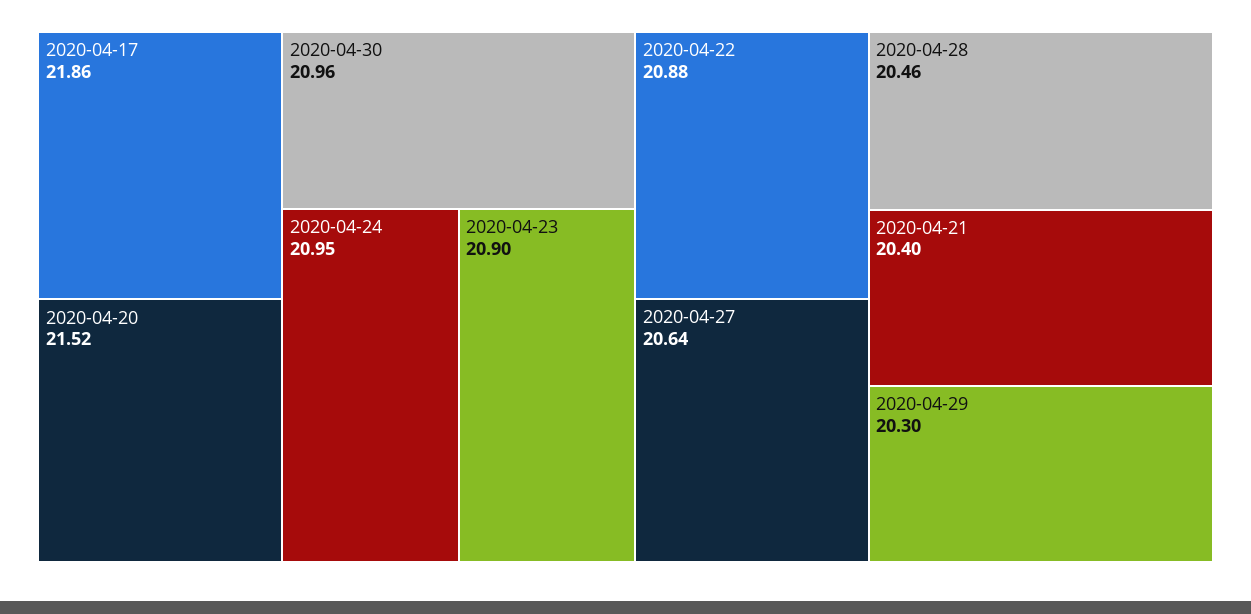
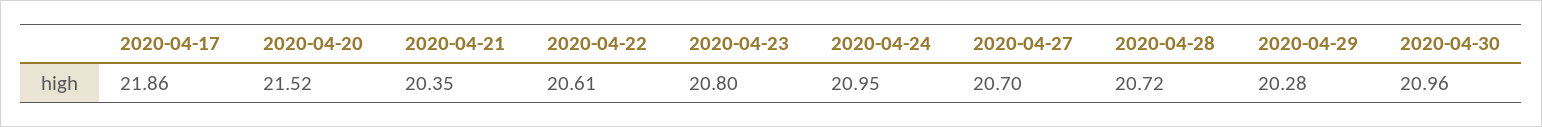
  {
    "2020-04-17": 21.86,
    "2020-04-20": 21.52,
    "2020-04-30": 20.96,
    "2020-04-24": 20.95,
-   "2020-04-23": 20.9,
+   "2020-04-23": 20.8,
-   "2020-04-22": 20.88,
+   "2020-04-22": 20.61,
-   "2020-04-27": 20.64,
+   "2020-04-27": 20.7,
-   "2020-04-28": 20.46,
+   "2020-04-28": 20.72,
-   "2020-04-21": 20.4,
+   "2020-04-21": 20.35,
-   "2020-04-29": 20.3
+   "2020-04-29": 20.28
  }

